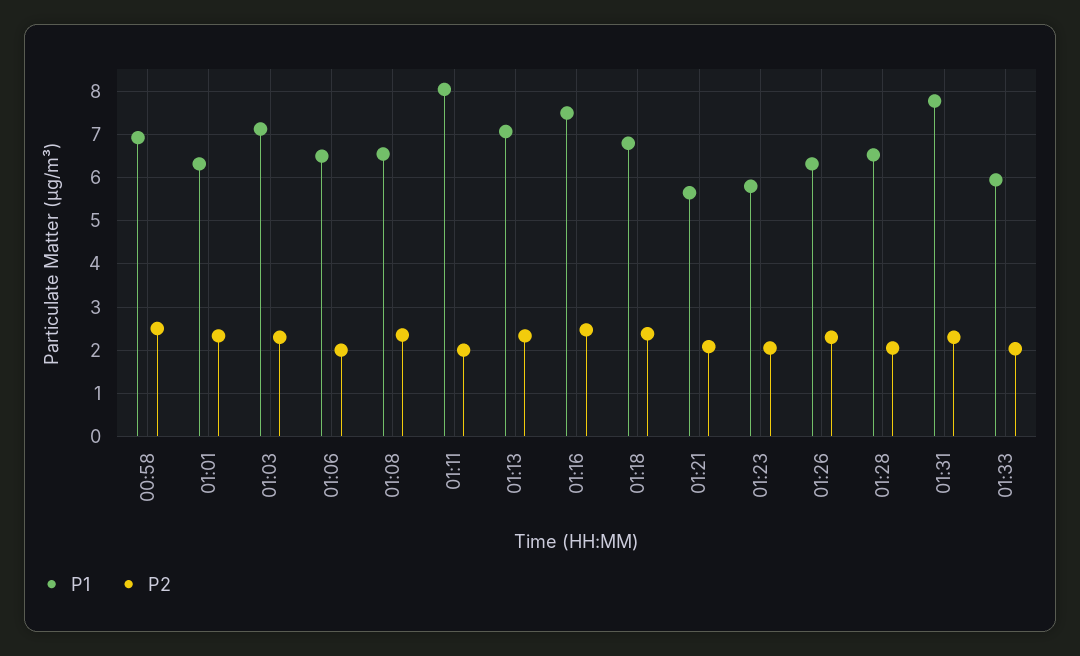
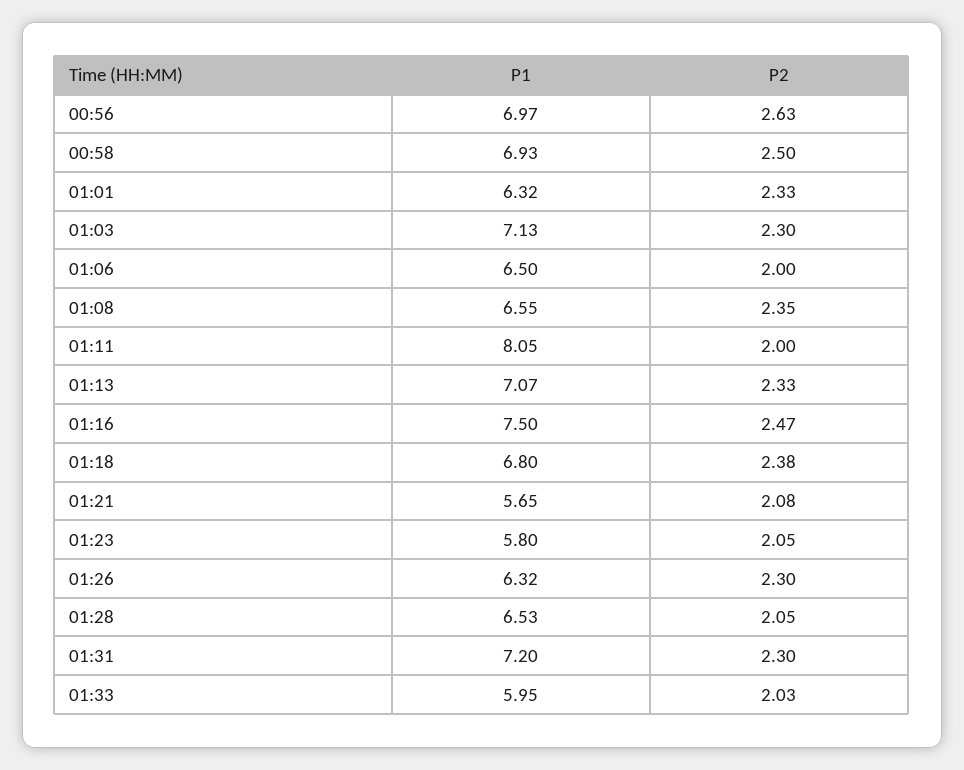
  {
    "P1": {
      "00:58": 6.93,
      "01:01": 6.32,
      "01:03": 7.13,
      "01:06": 6.5,
      "01:08": 6.55,
      "01:11": 8.05,
      "01:13": 7.07,
      "01:16": 7.5,
      "01:18": 6.8,
      "01:21": 5.65,
      "01:23": 5.8,
      "01:26": 6.32,
      "01:28": 6.53,
-     "01:31": 7.8,
+     "01:31": 7.2,
-     "01:33": 5.95
+     "01:33": 5.95,
+     "00:56": 6.97
    },
    "P2": {
      "00:58": 2.5,
      "01:01": 2.33,
      "01:03": 2.3,
      "01:06": 2,
      "01:08": 2.35,
      "01:11": 2,
      "01:13": 2.33,
      "01:16": 2.47,
      "01:18": 2.38,
      "01:21": 2.08,
      "01:23": 2.05,
      "01:26": 2.3,
      "01:28": 2.05,
      "01:31": 2.3,
-     "01:33": 2.03
+     "01:33": 2.03,
+     "00:56": 2.63
    }
  }

